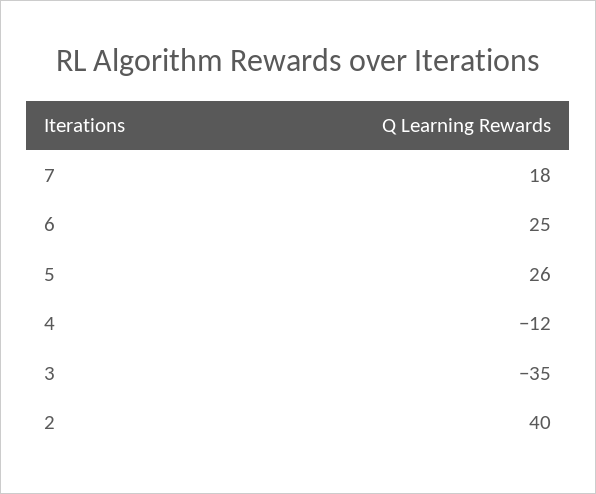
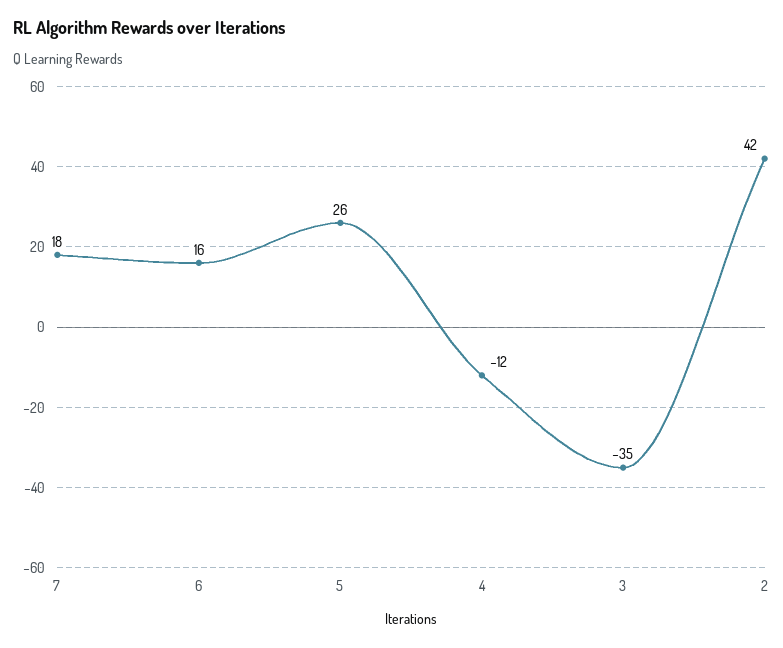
  {
    "7": 18,
-   "6": 25,
+   "6": 16,
    "5": 26,
    "4": -12,
    "3": -35,
-   "2": 40
+   "2": 42
  }

